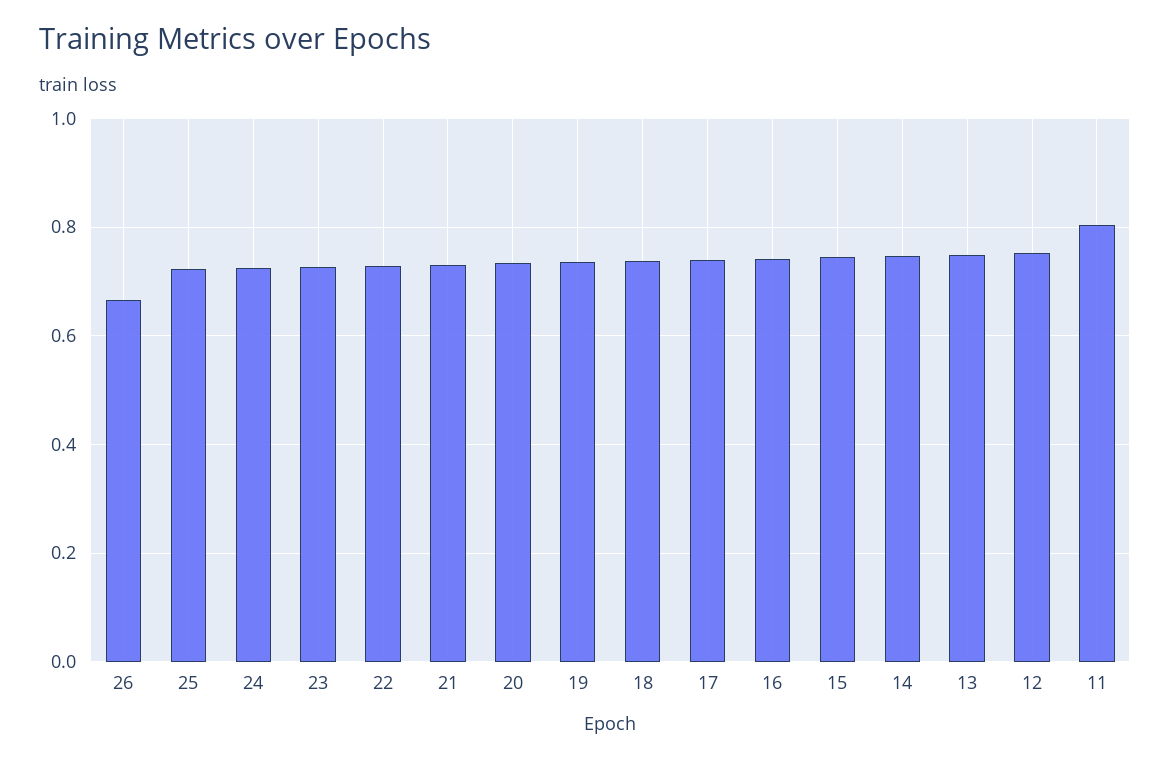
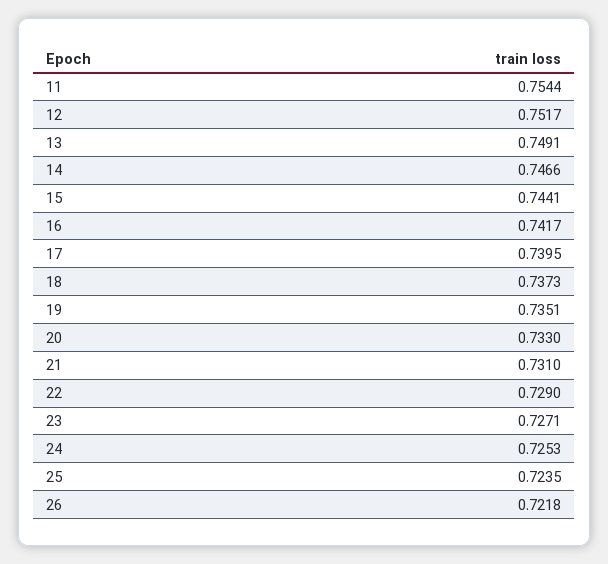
  {
-   "26": 0.66,
+   "26": 0.7218,
    "25": 0.7235,
    "24": 0.7253,
    "23": 0.7271,
    "22": 0.729,
    "21": 0.731,
    "20": 0.733,
    "19": 0.7351,
    "18": 0.7373,
    "17": 0.7395,
    "16": 0.7417,
    "15": 0.7441,
    "14": 0.7466,
    "13": 0.7491,
    "12": 0.7517,
-   "11": 0.8
+   "11": 0.7544
  }

